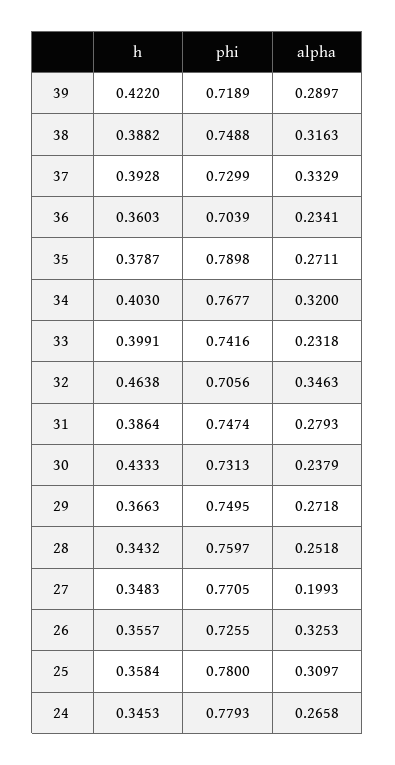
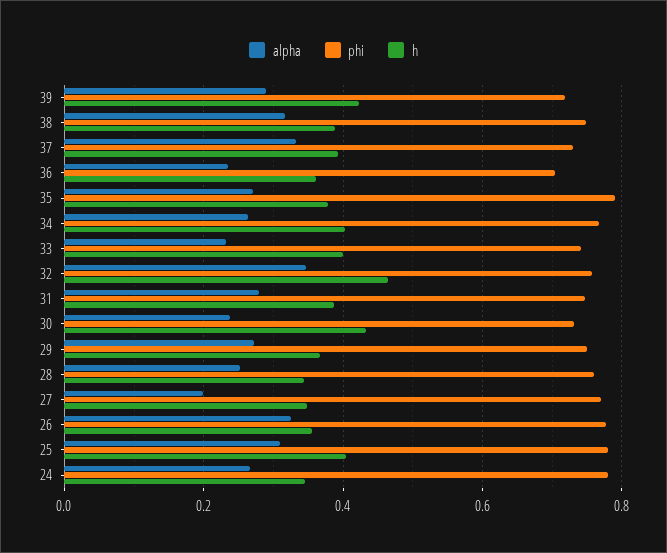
  {
    "h": {
      "39": 0.422,
      "38": 0.3882,
      "37": 0.3928,
      "36": 0.3603,
      "35": 0.3787,
      "34": 0.403,
      "33": 0.3991,
      "32": 0.4638,
      "31": 0.3864,
      "30": 0.4333,
      "29": 0.3663,
      "28": 0.3432,
      "27": 0.3483,
      "26": 0.3557,
-     "25": 0.3584,
+     "25": 0.4,
      "24": 0.3453
    },
    "phi": {
      "39": 0.7189,
      "38": 0.7488,
      "37": 0.7299,
      "36": 0.7039,
      "35": 0.7898,
      "34": 0.7677,
      "33": 0.7416,
-     "32": 0.7056,
+     "32": 0.76,
      "31": 0.7474,
      "30": 0.7313,
      "29": 0.7495,
      "28": 0.7597,
      "27": 0.7705,
-     "26": 0.7255,
+     "26": 0.78,
      "25": 0.78,
      "24": 0.7793
    },
    "alpha": {
      "39": 0.2897,
      "38": 0.3163,
      "37": 0.3329,
      "36": 0.2341,
      "35": 0.2711,
-     "34": 0.32,
+     "34": 0.26,
      "33": 0.2318,
      "32": 0.3463,
      "31": 0.2793,
      "30": 0.2379,
      "29": 0.2718,
      "28": 0.2518,
      "27": 0.1993,
      "26": 0.3253,
      "25": 0.3097,
      "24": 0.2658
    }
  }

